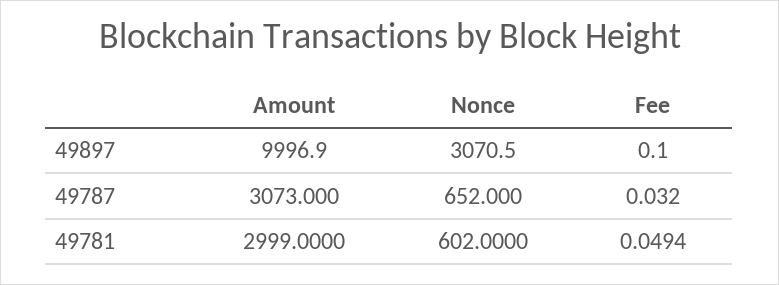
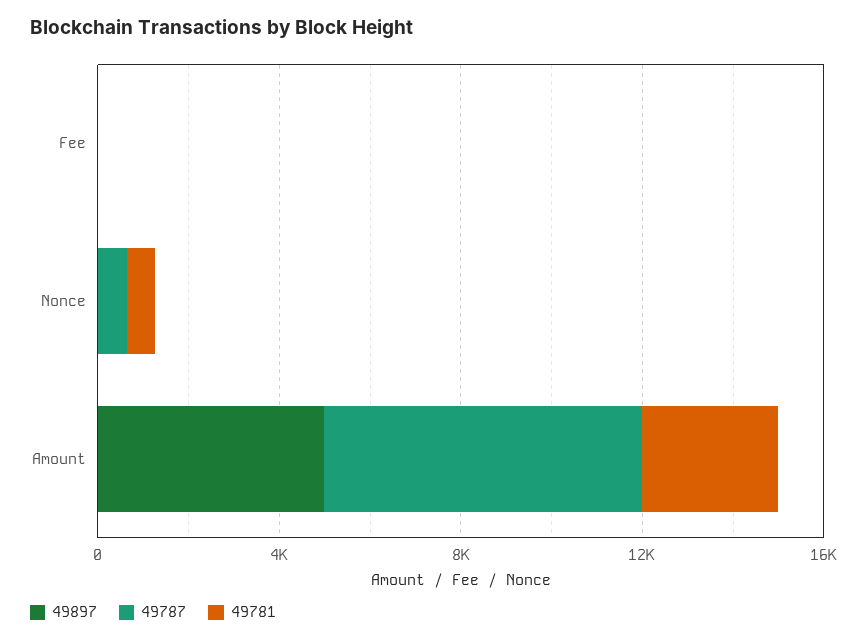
  {
    "49897": {
-     "Amount": 9996.9,
+     "Amount": 5000,
-     "Nonce": 3070.5,
+     "Nonce": 0,
      "Fee": 0.1
    },
    "49787": {
-     "Amount": 3073,
+     "Amount": 7000,
      "Nonce": 652,
      "Fee": 0.032
    },
    "49781": {
      "Amount": 2999,
      "Nonce": 602,
      "Fee": 0.0494
    }
  }

